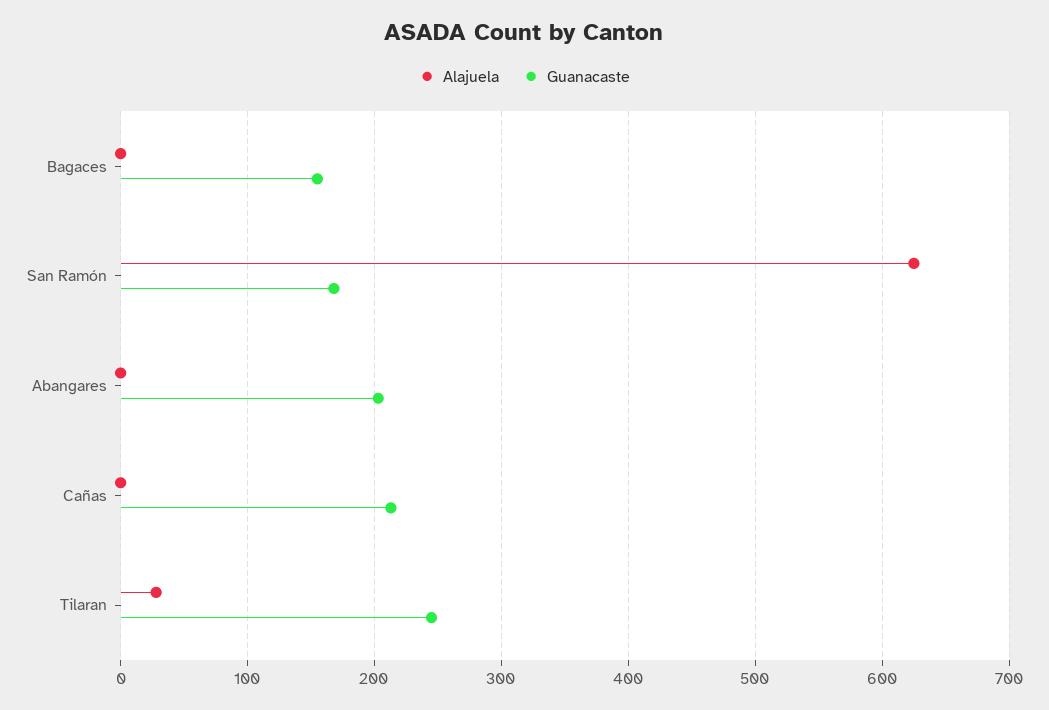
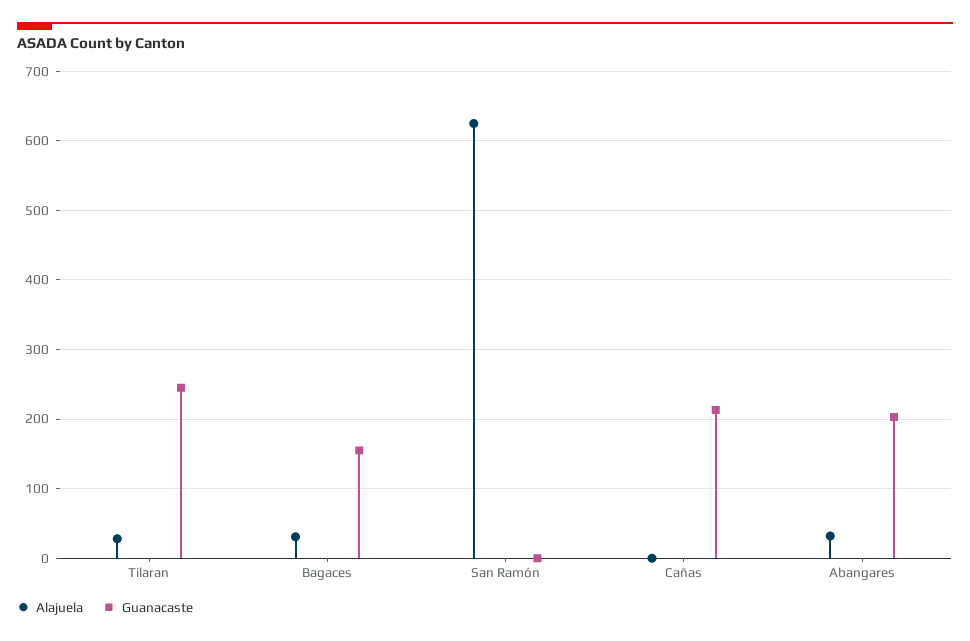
  {
    "Alajuela": {
-     "Bagaces": 0,
+     "Bagaces": 30,
      "San Ramón": 630,
-     "Abangares": 0,
+     "Abangares": 30,
      "Cañas": 0,
      "Tilaran": 30
    },
    "Guanacaste": {
      "Bagaces": 160,
-     "San Ramón": 170,
+     "San Ramón": 0,
      "Abangares": 200,
      "Cañas": 210,
      "Tilaran": 250
    }
  }

